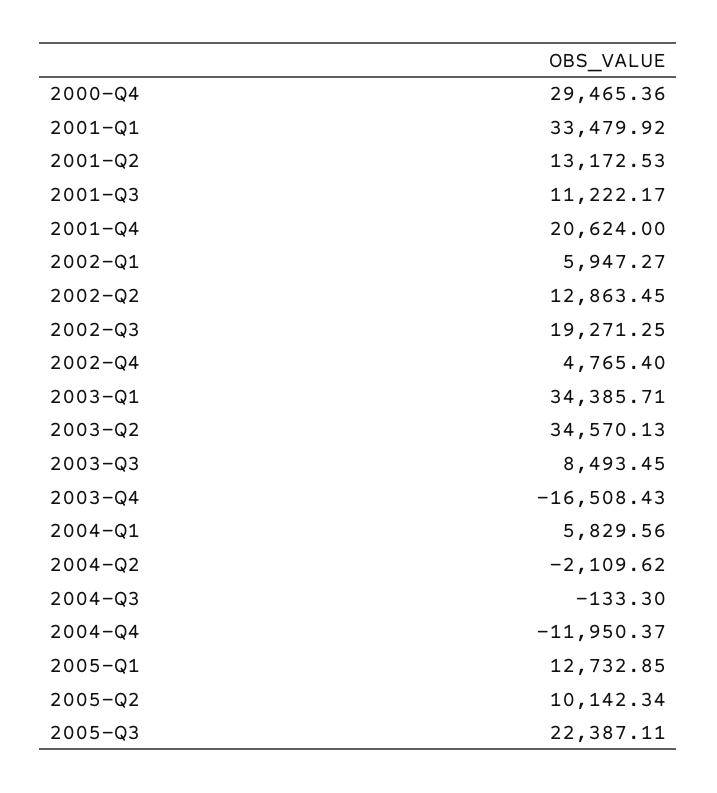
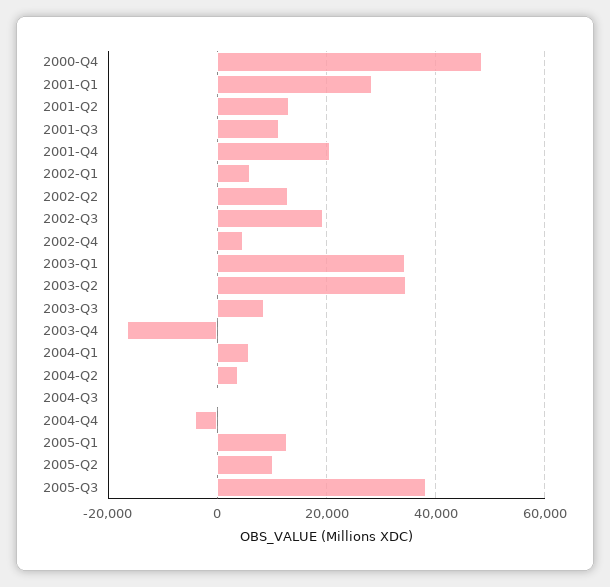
  {
-   "2000-Q4": 29465.36,
+   "2000-Q4": 48000,
-   "2001-Q1": 33479.92,
+   "2001-Q1": 28000,
    "2001-Q2": 13172.53,
    "2001-Q3": 11222.17,
    "2001-Q4": 20624,
    "2002-Q1": 5947.27,
    "2002-Q2": 12863.45,
    "2002-Q3": 19271.25,
    "2002-Q4": 4765.4,
    "2003-Q1": 34385.71,
    "2003-Q2": 34570.13,
    "2003-Q3": 8493.45,
    "2003-Q4": -16508.43,
    "2004-Q1": 5829.56,
-   "2004-Q2": -2109.62,
+   "2004-Q2": 4000,
    "2004-Q3": -133.3,
-   "2004-Q4": -11950.37,
+   "2004-Q4": -4000,
    "2005-Q1": 12732.85,
    "2005-Q2": 10142.34,
-   "2005-Q3": 22387.11
+   "2005-Q3": 38000
  }

